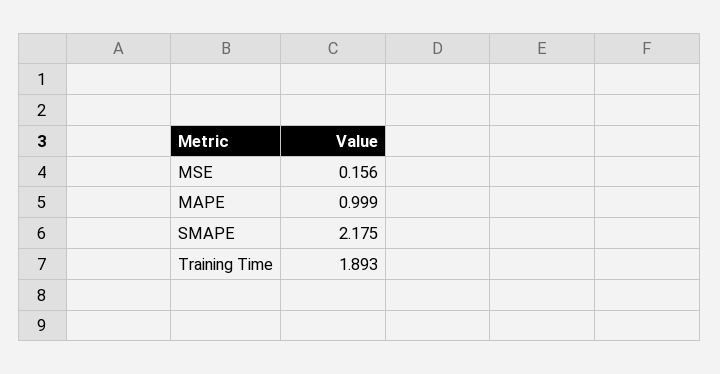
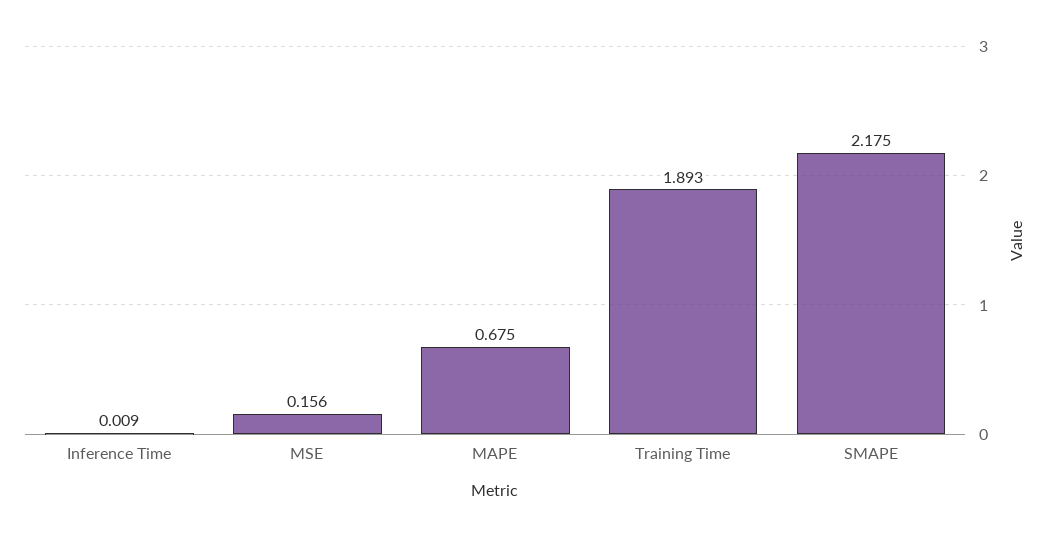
  {
    "MSE": 0.156,
-   "MAPE": 0.999,
+   "MAPE": 0.675,
    "SMAPE": 2.175,
-   "Training Time": 1.893
+   "Training Time": 1.893,
+   "Inference Time": 0.009
  }

